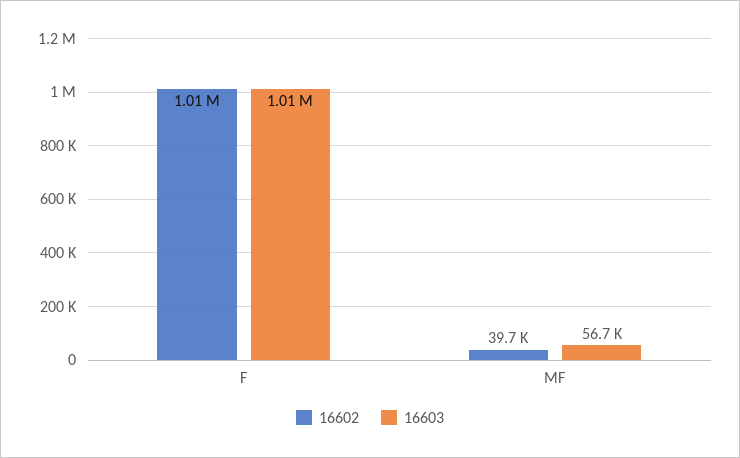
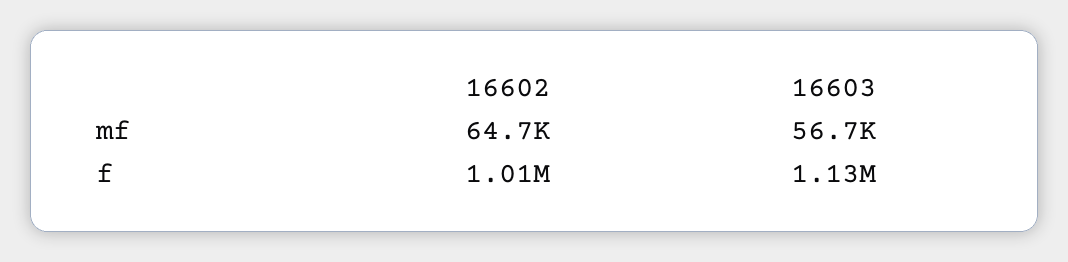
  {
    "16602": {
      "F": 1010000,
-     "MF": 39700
+     "MF": 64700
    },
    "16603": {
-     "F": 1010000,
+     "F": 1130000,
      "MF": 56700
    }
  }

